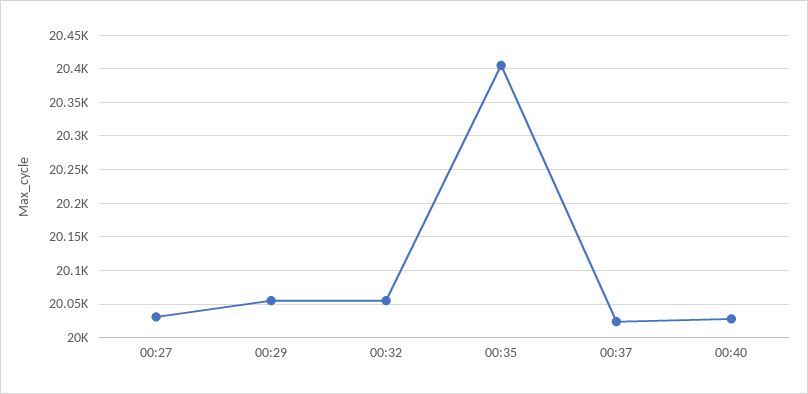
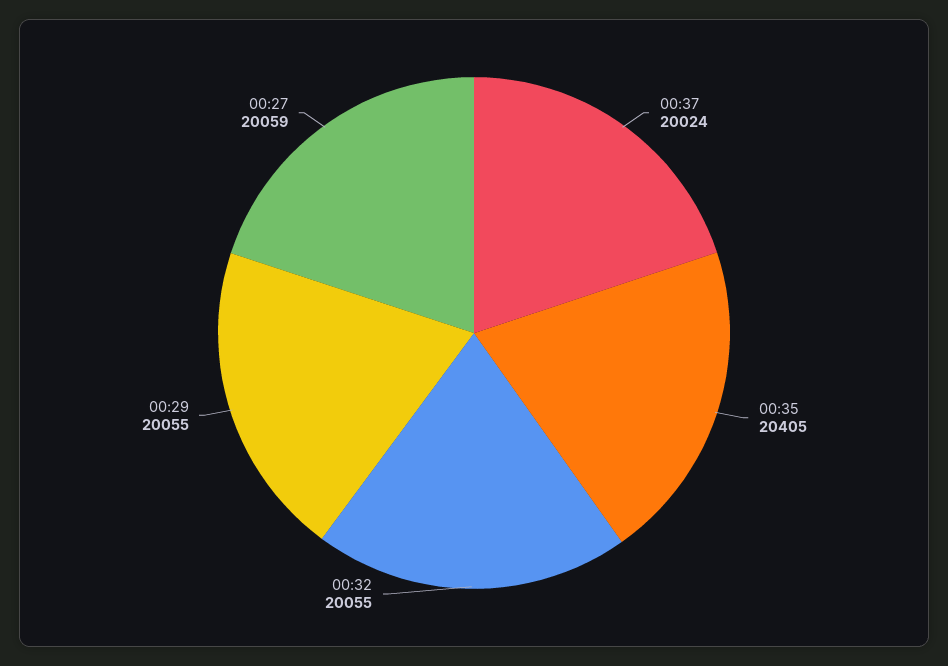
  {
-   "00:27": 20030,
+   "00:27": 20059,
    "00:29": 20055,
    "00:32": 20055,
    "00:35": 20405,
-   "00:37": 20024,
+   "00:37": 20024
-   "00:40": 20030
  }

